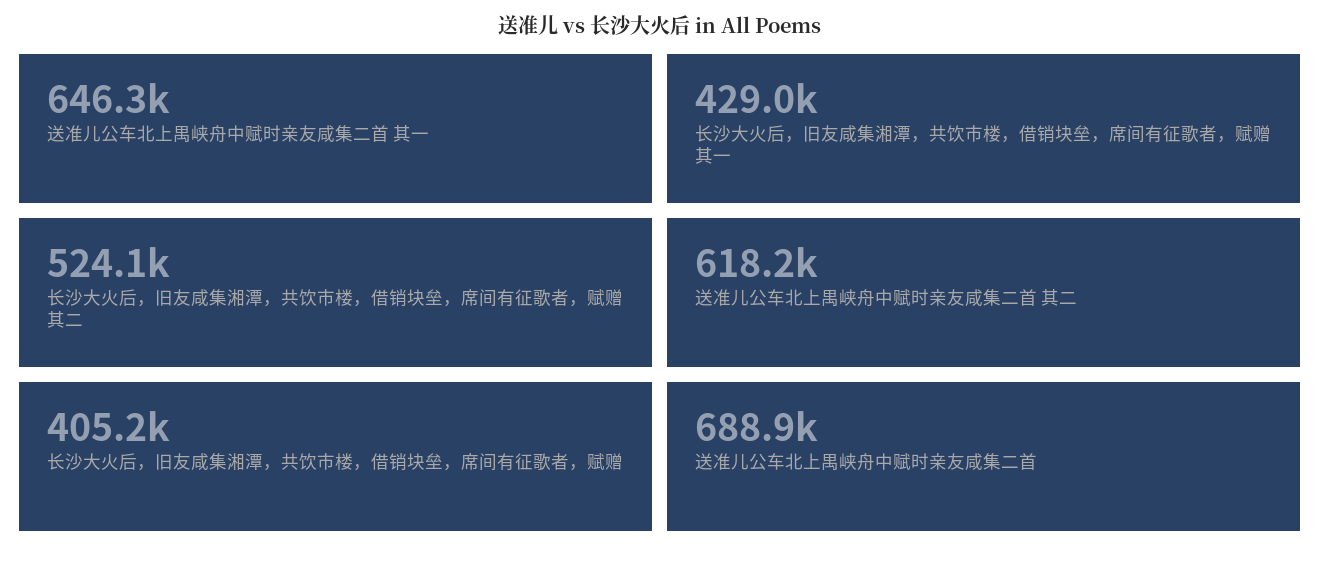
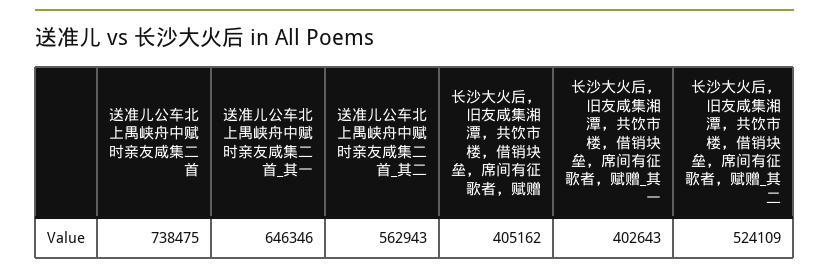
  {
    "送准儿公车北上禺峡舟中赋时亲友咸集二首 其一": 646346,
-   "长沙大火后，旧友咸集湘潭，共饮市楼，借销块垒，席间有征歌者，赋赠 其一": 429000,
+   "长沙大火后，旧友咸集湘潭，共饮市楼，借销块垒，席间有征歌者，赋赠 其一": 402643,
    "长沙大火后，旧友咸集湘潭，共饮市楼，借销块垒，席间有征歌者，赋赠 其二": 524109,
-   "送准儿公车北上禺峡舟中赋时亲友咸集二首 其二": 618200,
+   "送准儿公车北上禺峡舟中赋时亲友咸集二首 其二": 562943,
    "长沙大火后，旧友咸集湘潭，共饮市楼，借销块垒，席间有征歌者，赋赠": 405162,
-   "送准儿公车北上禺峡舟中赋时亲友咸集二首": 688900
+   "送准儿公车北上禺峡舟中赋时亲友咸集二首": 738475
  }

